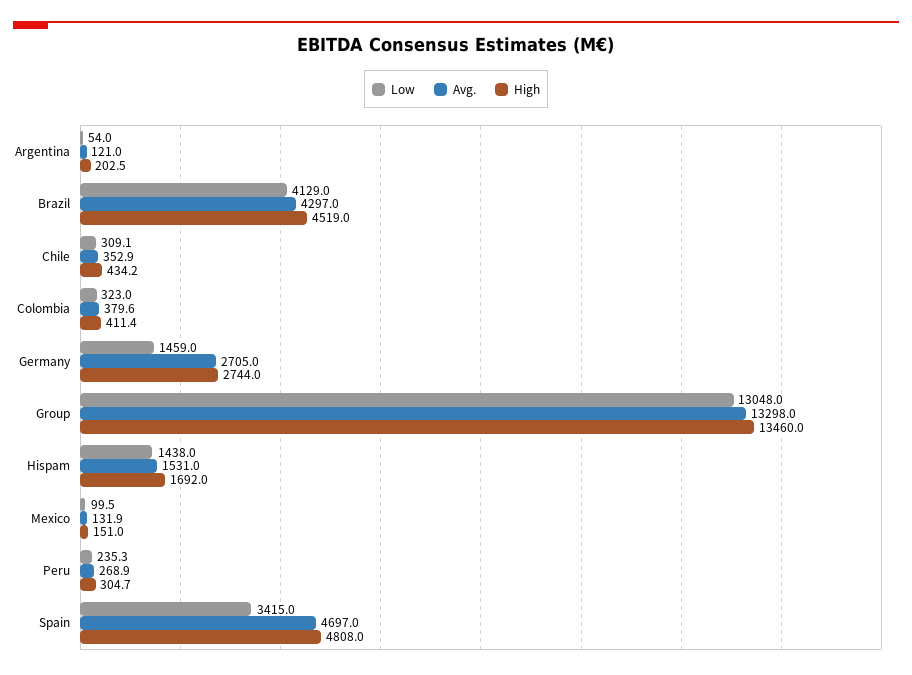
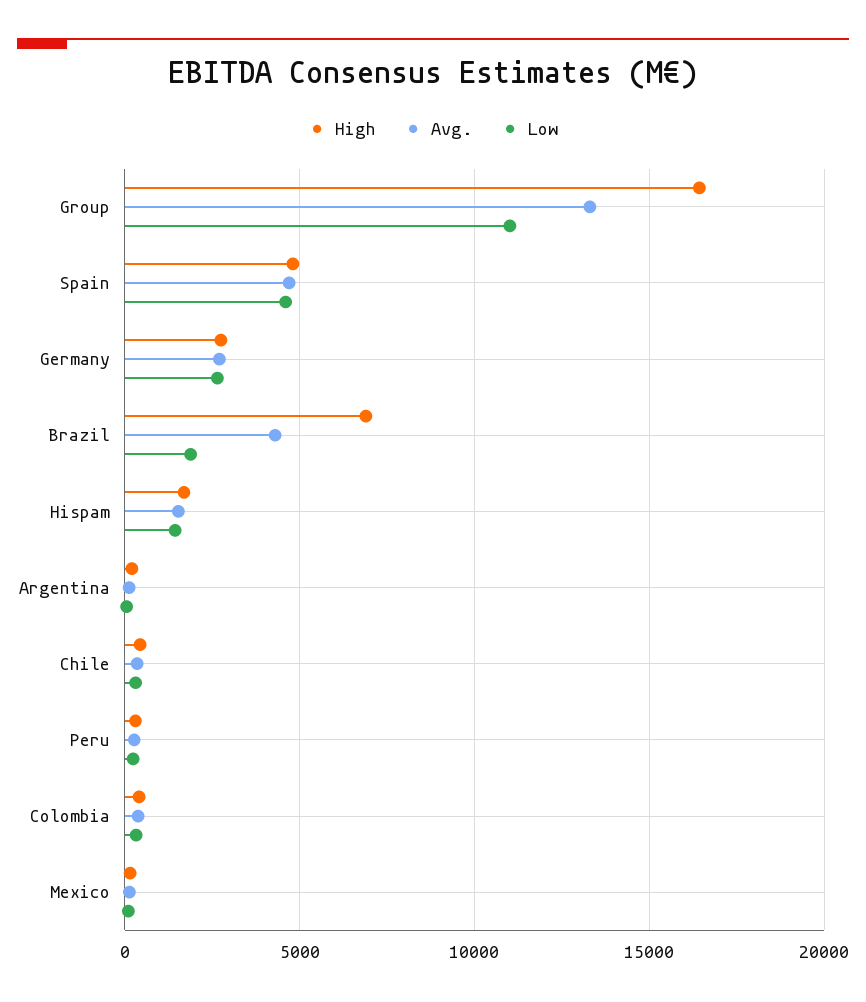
  {
    "Low": {
      "Argentina": 54,
-     "Brazil": 4129,
+     "Brazil": 2000,
      "Chile": 309.1,
      "Colombia": 323,
-     "Germany": 1459,
+     "Germany": 2500,
-     "Group": 13048,
+     "Group": 11000,
      "Hispam": 1438,
      "Mexico": 99.5,
      "Peru": 235.3,
-     "Spain": 3415
+     "Spain": 4500
    },
    "Avg.": {
      "Argentina": 121,
      "Brazil": 4297,
      "Chile": 352.9,
      "Colombia": 379.6,
      "Germany": 2705,
      "Group": 13298,
      "Hispam": 1531,
      "Mexico": 131.9,
      "Peru": 268.9,
      "Spain": 4697
    },
    "High": {
      "Argentina": 202.5,
-     "Brazil": 4519,
+     "Brazil": 7000,
      "Chile": 434.2,
      "Colombia": 411.4,
      "Germany": 2744,
-     "Group": 13460,
+     "Group": 16500,
      "Hispam": 1692,
      "Mexico": 151,
      "Peru": 304.7,
      "Spain": 4808
    }
  }

